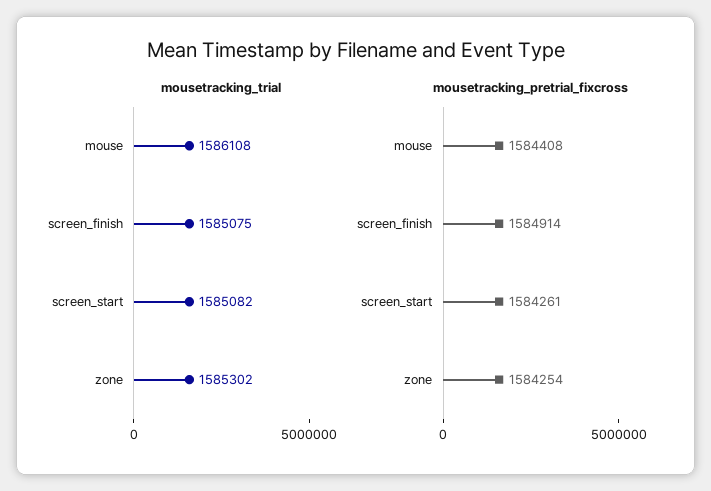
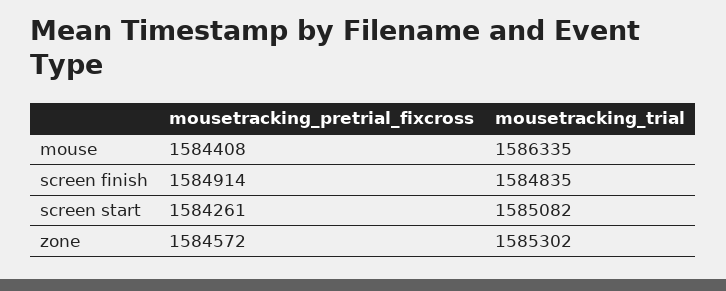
  {
    "mousetracking_trial": {
-     "mouse": 1586108,
+     "mouse": 1586335,
-     "screen_finish": 1585075,
+     "screen_finish": 1584835,
      "screen_start": 1585082,
      "zone": 1585302
    },
    "mousetracking_pretrial_fixcross": {
      "mouse": 1584408,
      "screen_finish": 1584914,
      "screen_start": 1584261,
-     "zone": 1584254
+     "zone": 1584572
    }
  }

